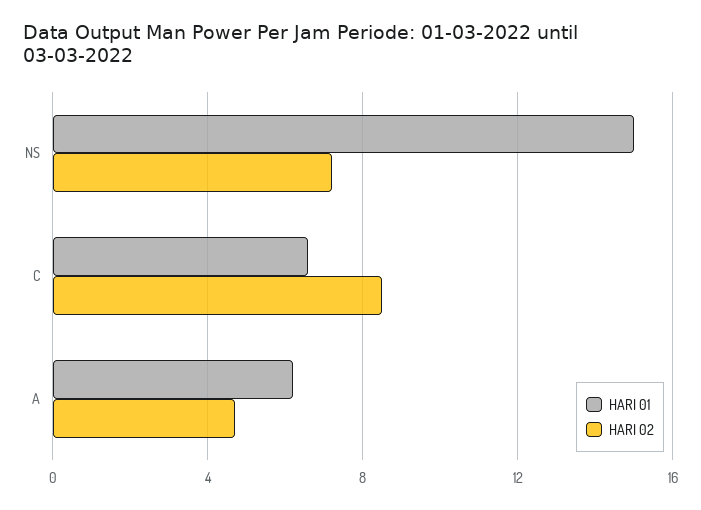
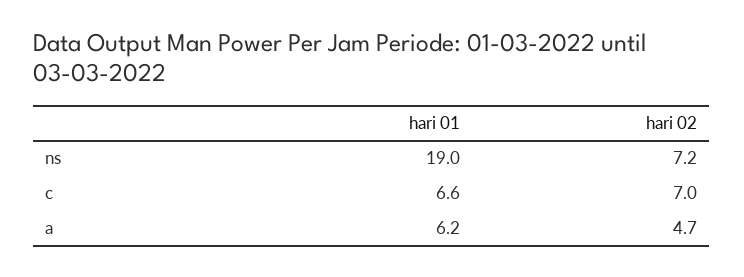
  {
    "HARI 01": {
-     "NS": 15,
+     "NS": 19,
      "C": 6.6,
      "A": 6.2
    },
    "HARI 02": {
      "NS": 7.2,
-     "C": 8.5,
+     "C": 7,
      "A": 4.7
    }
  }

